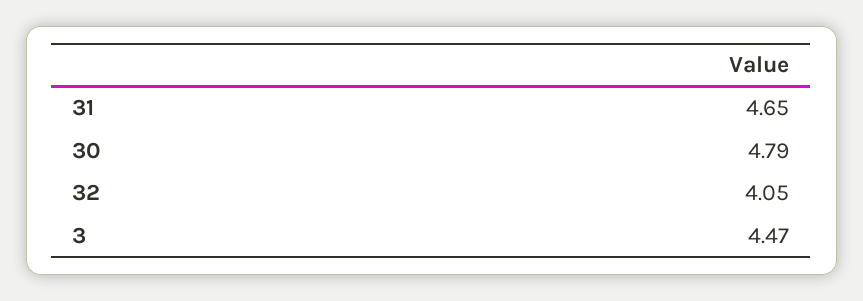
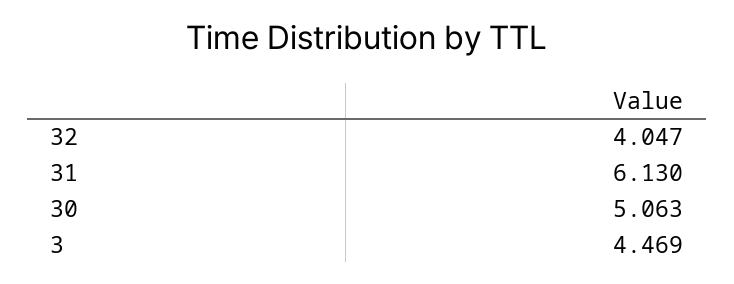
  {
-   "31": 4.65,
+   "31": 6.13,
-   "30": 4.79,
+   "30": 5.063,
    "32": 4.047,
    "3": 4.469
  }

